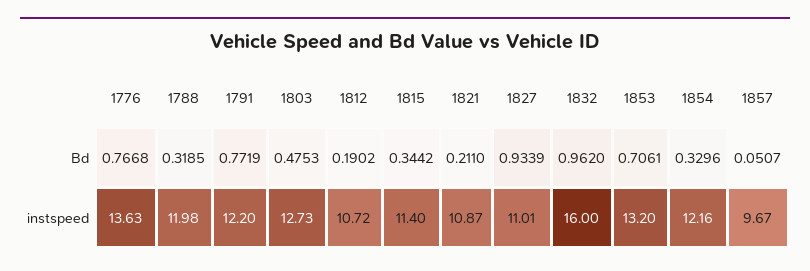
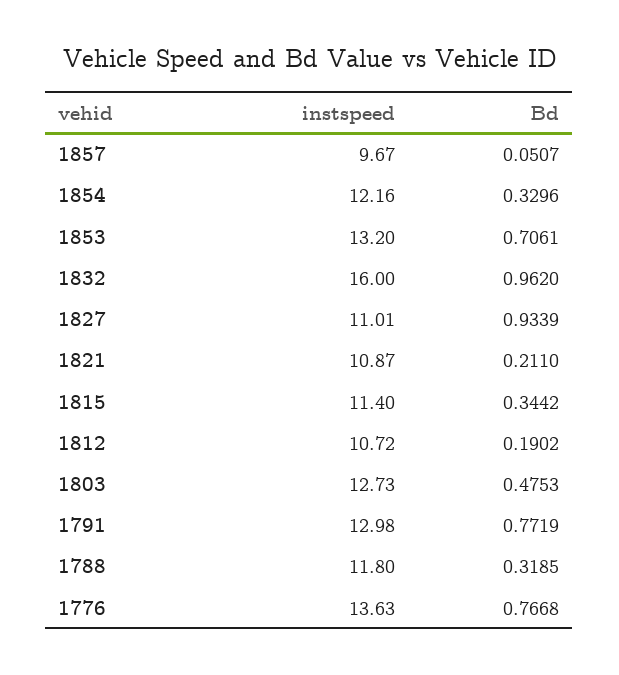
  {
    "1776": {
      "Bd": 0.7668,
      "instspeed": 13.63
    },
    "1788": {
      "Bd": 0.3185,
-     "instspeed": 11.98
+     "instspeed": 11.8
    },
    "1791": {
      "Bd": 0.7719,
-     "instspeed": 12.2
+     "instspeed": 12.98
    },
    "1803": {
      "Bd": 0.4753,
      "instspeed": 12.73
    },
    "1812": {
      "Bd": 0.1902,
      "instspeed": 10.72
    },
    "1815": {
      "Bd": 0.3442,
      "instspeed": 11.4
    },
    "1821": {
      "Bd": 0.211,
      "instspeed": 10.87
    },
    "1827": {
      "Bd": 0.9339,
      "instspeed": 11.01
    },
    "1832": {
      "Bd": 0.962,
      "instspeed": 16
    },
    "1853": {
      "Bd": 0.7061,
      "instspeed": 13.2
    },
    "1854": {
      "Bd": 0.3296,
      "instspeed": 12.16
    },
    "1857": {
      "Bd": 0.0507,
      "instspeed": 9.67
    }
  }

